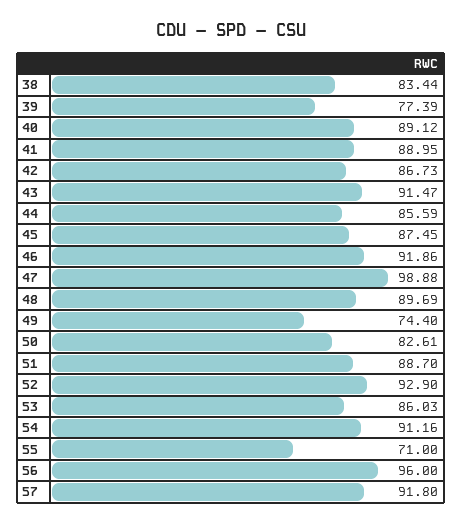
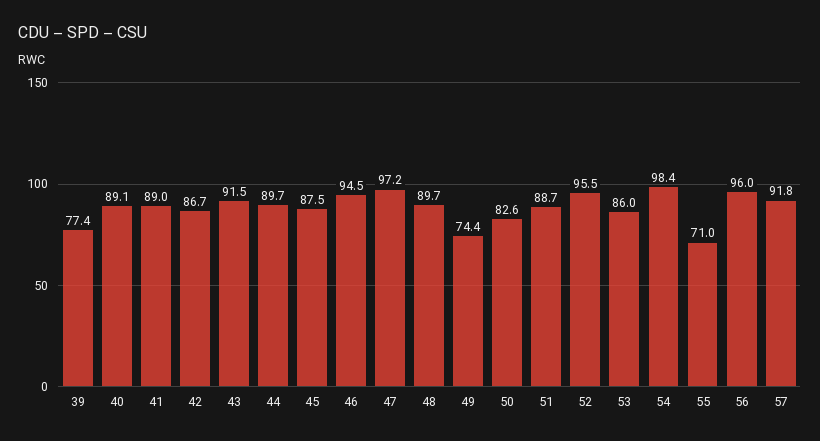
  {
-   "38": 83.44,
    "39": 77.39,
    "40": 89.12,
    "41": 88.95,
    "42": 86.73,
    "43": 91.47,
-   "44": 85.59,
+   "44": 89.7,
    "45": 87.45,
-   "46": 91.86,
+   "46": 94.5,
-   "47": 98.88,
+   "47": 97.2,
    "48": 89.69,
    "49": 74.4,
    "50": 82.61,
    "51": 88.7,
-   "52": 92.9,
+   "52": 95.5,
    "53": 86.03,
-   "54": 91.16,
+   "54": 98.4,
    "55": 71,
    "56": 96,
    "57": 91.8
  }

